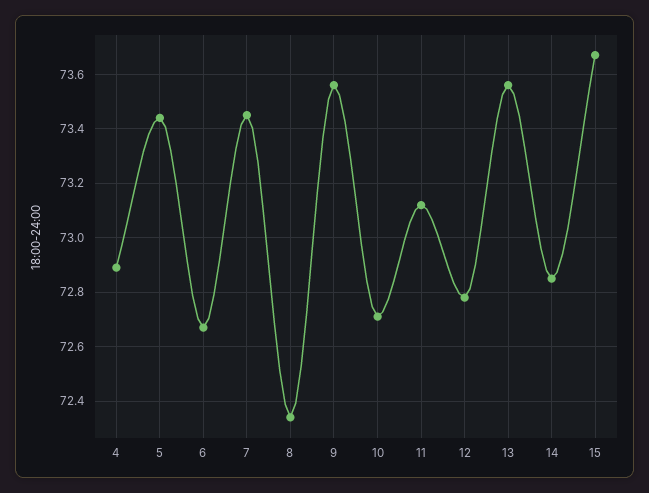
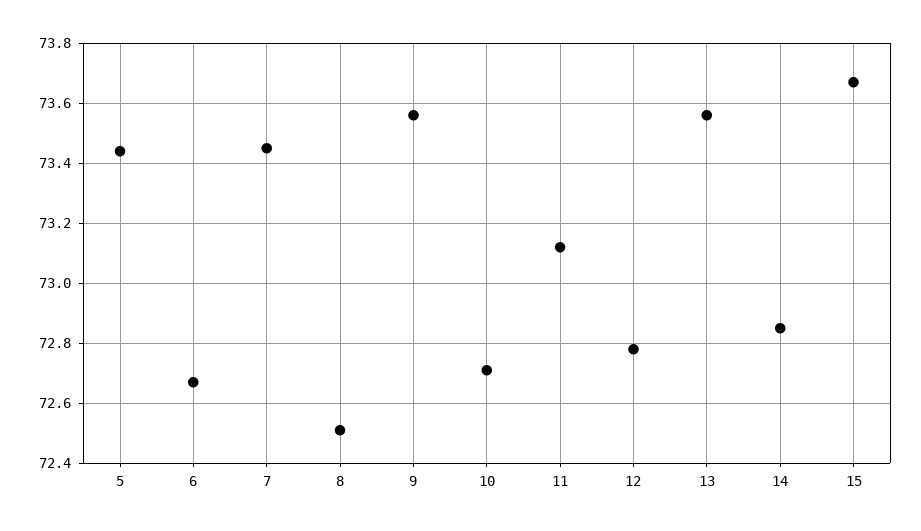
  {
-   "4": 72.9,
    "5": 73.45,
    "6": 72.65,
    "7": 73.45,
-   "8": 72.35,
+   "8": 72.5,
    "9": 73.55,
    "10": 72.7,
    "11": 73.1,
    "12": 72.8,
    "13": 73.55,
    "14": 72.85,
    "15": 73.65
  }

